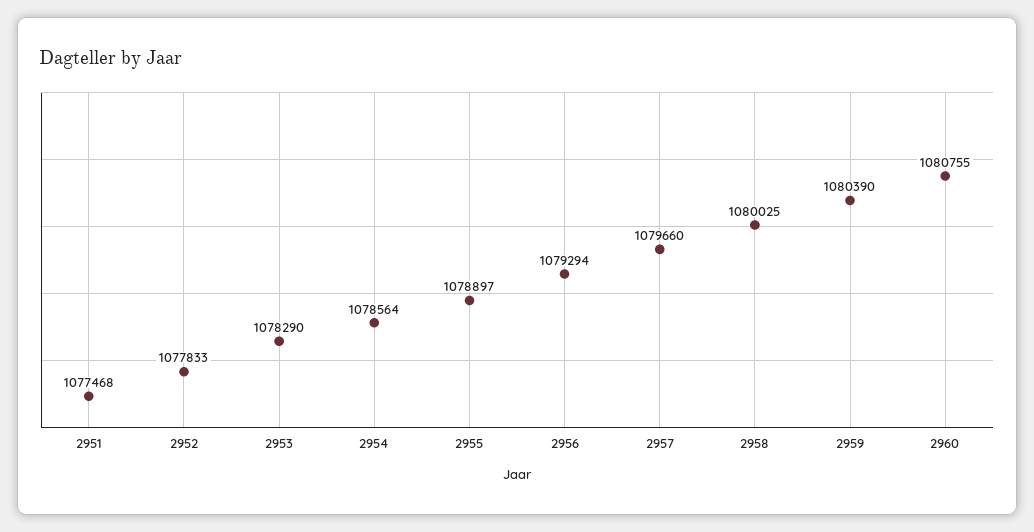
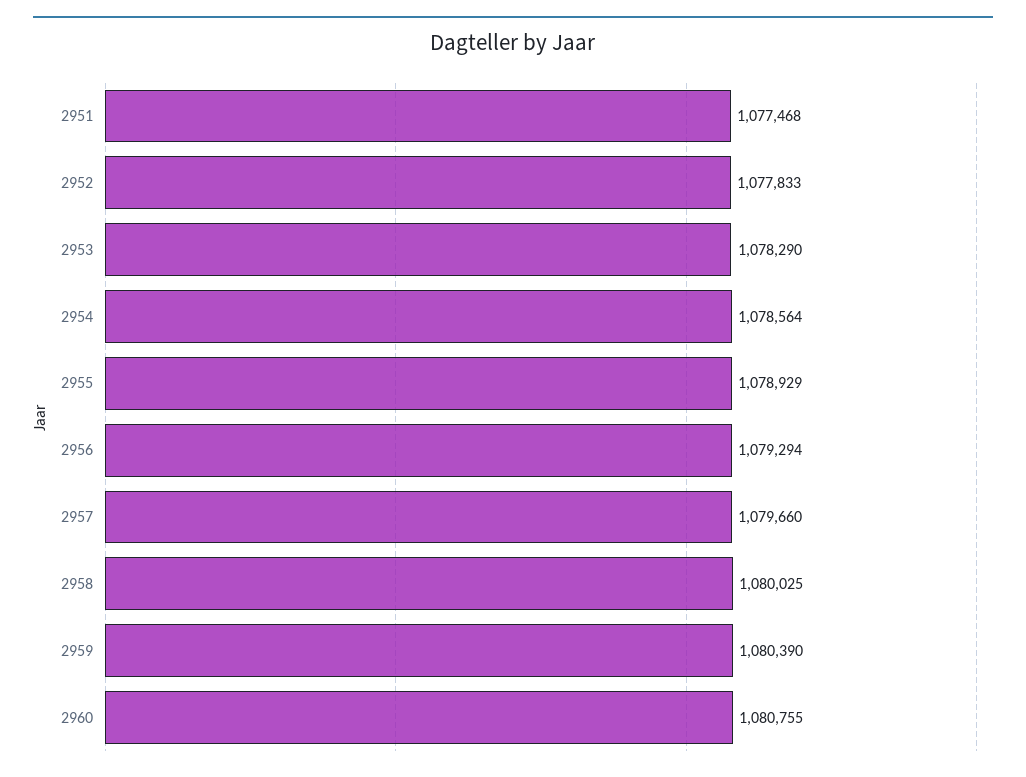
  {
    "2951": 1077468,
    "2952": 1077833,
    "2953": 1078290,
    "2954": 1078564,
-   "2955": 1078897,
+   "2955": 1078929,
    "2956": 1079294,
    "2957": 1079660,
    "2958": 1080025,
    "2959": 1080390,
    "2960": 1080755
  }

